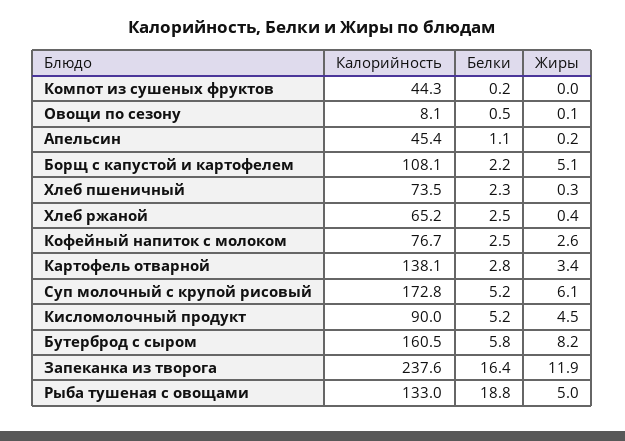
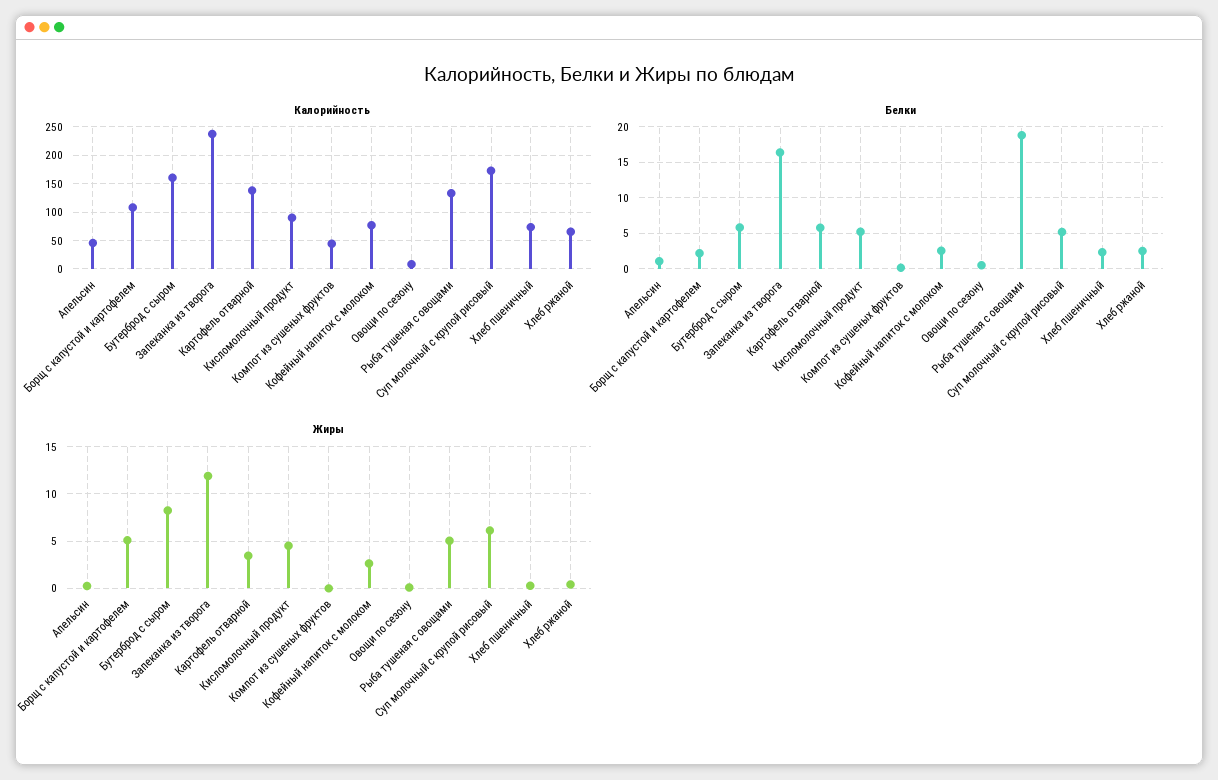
  {
    "Калорийность": {
      "Компот из сушеных фруктов": 44.3,
      "Овощи по сезону": 8.1,
      "Апельсин": 45.4,
      "Борщ с капустой и картофелем": 108.1,
      "Хлеб пшеничный": 73.5,
      "Хлеб ржаной": 65.2,
      "Кофейный напиток с молоком": 76.7,
      "Картофель отварной": 138.1,
      "Суп молочный с крупой рисовый": 172.8,
      "Кисломолочный продукт": 90,
      "Бутерброд с сыром": 160.5,
      "Запеканка из творога": 237.6,
      "Рыба тушеная с овощами": 133
    },
    "Белки": {
      "Компот из сушеных фруктов": 0.2,
      "Овощи по сезону": 0.5,
      "Апельсин": 1.1,
      "Борщ с капустой и картофелем": 2.2,
      "Хлеб пшеничный": 2.3,
      "Хлеб ржаной": 2.5,
      "Кофейный напиток с молоком": 2.5,
-     "Картофель отварной": 2.8,
+     "Картофель отварной": 6,
      "Суп молочный с крупой рисовый": 5.2,
      "Кисломолочный продукт": 5.2,
      "Бутерброд с сыром": 5.8,
      "Запеканка из творога": 16.4,
      "Рыба тушеная с овощами": 18.8
    },
    "Жиры": {
      "Компот из сушеных фруктов": 0,
      "Овощи по сезону": 0.1,
      "Апельсин": 0.2,
      "Борщ с капустой и картофелем": 5.1,
      "Хлеб пшеничный": 0.3,
      "Хлеб ржаной": 0.4,
      "Кофейный напиток с молоком": 2.6,
      "Картофель отварной": 3.4,
      "Суп молочный с крупой рисовый": 6.1,
      "Кисломолочный продукт": 4.5,
      "Бутерброд с сыром": 8.2,
      "Запеканка из творога": 11.9,
      "Рыба тушеная с овощами": 5
    }
  }

